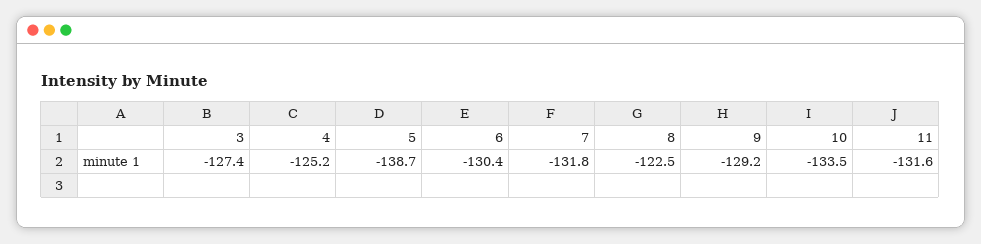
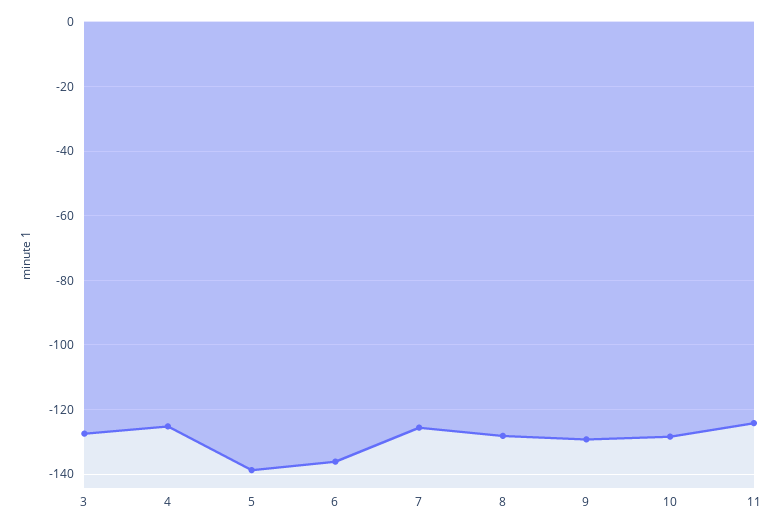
  {
    "3": -127.4,
    "4": -125.2,
    "5": -138.7,
-   "6": -130.4,
+   "6": -136,
-   "7": -131.8,
+   "7": -126,
-   "8": -122.5,
+   "8": -128,
    "9": -129.2,
-   "10": -133.5,
+   "10": -128,
-   "11": -131.6
+   "11": -124
  }

